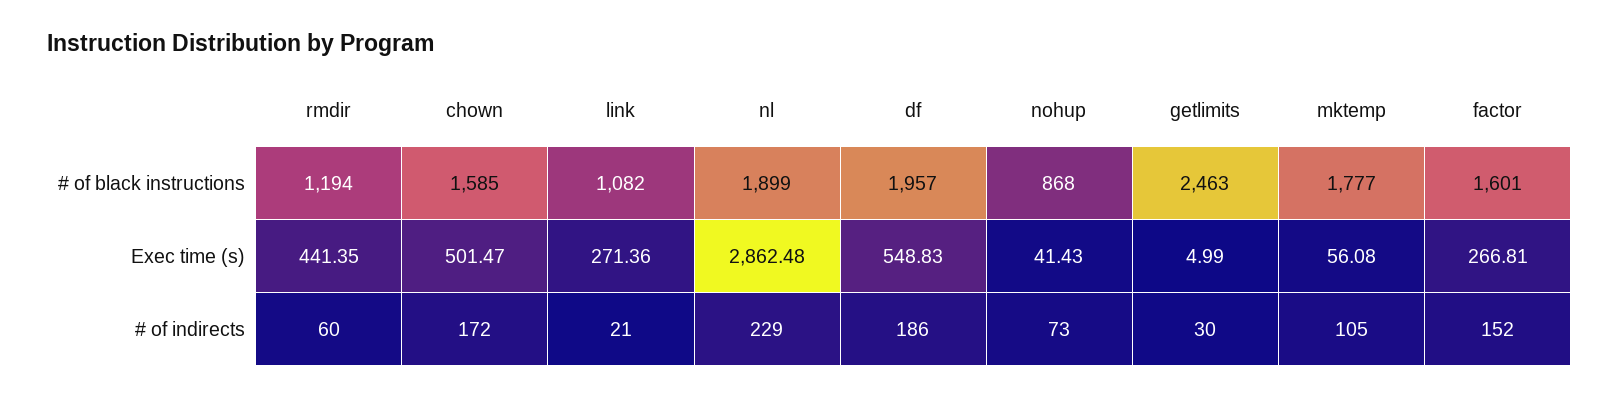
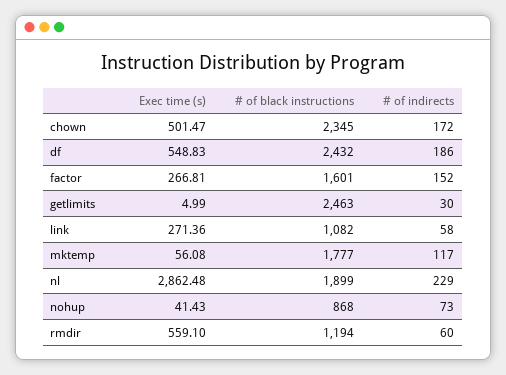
  {
    "rmdir": {
      "# of black instructions": 1194,
-     "Exec time (s)": 441.35,
+     "Exec time (s)": 559.1,
      "# of indirects": 60
    },
    "chown": {
-     "# of black instructions": 1585,
+     "# of black instructions": 2345,
      "Exec time (s)": 501.47,
      "# of indirects": 172
    },
    "link": {
      "# of black instructions": 1082,
      "Exec time (s)": 271.36,
-     "# of indirects": 21
+     "# of indirects": 58
    },
    "nl": {
      "# of black instructions": 1899,
      "Exec time (s)": 2862.48,
      "# of indirects": 229
    },
    "df": {
-     "# of black instructions": 1957,
+     "# of black instructions": 2432,
      "Exec time (s)": 548.83,
      "# of indirects": 186
    },
    "nohup": {
      "# of black instructions": 868,
      "Exec time (s)": 41.43,
      "# of indirects": 73
    },
    "getlimits": {
      "# of black instructions": 2463,
      "Exec time (s)": 4.99,
      "# of indirects": 30
    },
    "mktemp": {
      "# of black instructions": 1777,
      "Exec time (s)": 56.08,
-     "# of indirects": 105
+     "# of indirects": 117
    },
    "factor": {
      "# of black instructions": 1601,
      "Exec time (s)": 266.81,
      "# of indirects": 152
    }
  }

